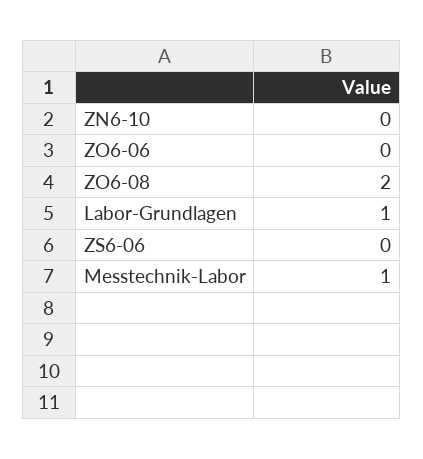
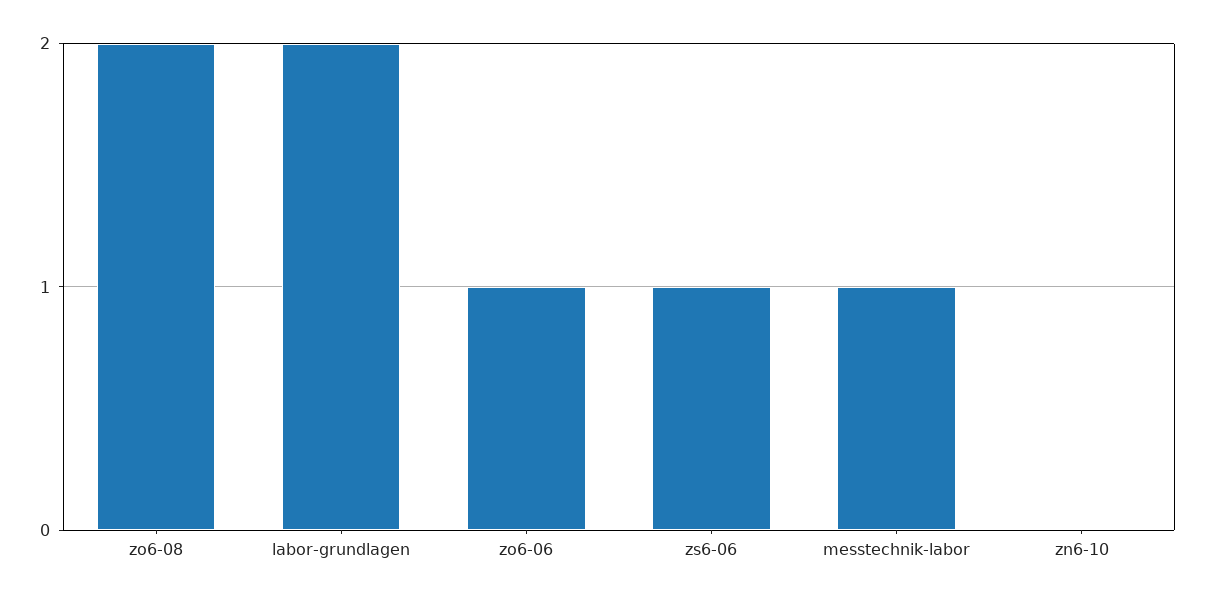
  {
    "ZN6-10": 0,
-   "ZO6-06": 0,
+   "ZO6-06": 1,
    "ZO6-08": 2,
-   "Labor-Grundlagen": 1,
+   "Labor-Grundlagen": 2,
-   "ZS6-06": 0,
+   "ZS6-06": 1,
    "Messtechnik-Labor": 1
  }

